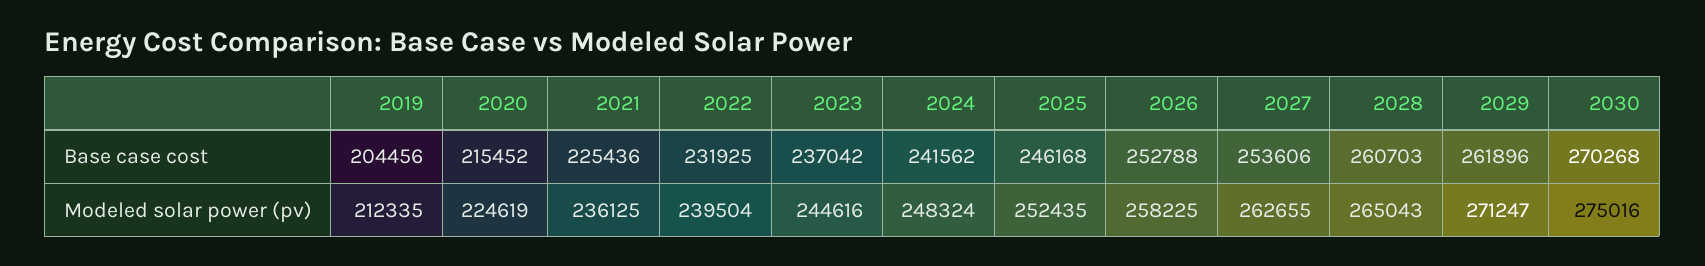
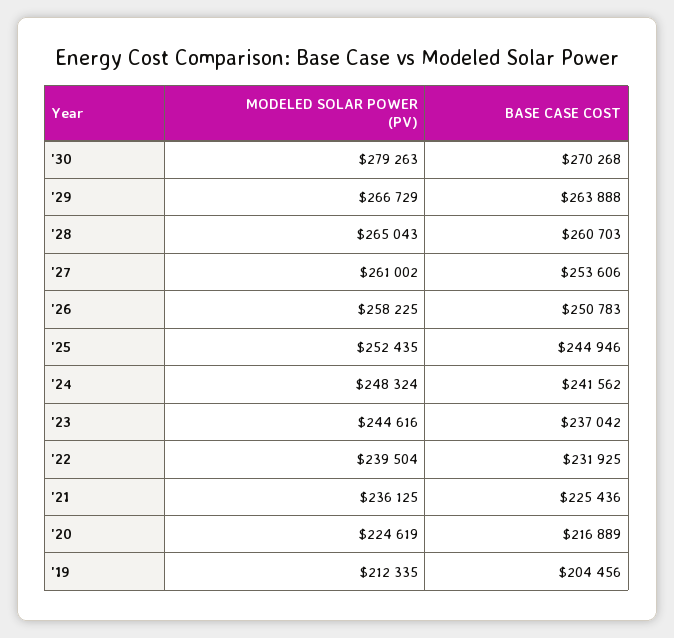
  {
    "2019": {
      "Base case cost": 204456,
      "Modeled solar power (pv)": 212335
    },
    "2020": {
-     "Base case cost": 215452,
+     "Base case cost": 216889,
      "Modeled solar power (pv)": 224619
    },
    "2021": {
      "Base case cost": 225436,
      "Modeled solar power (pv)": 236125
    },
    "2022": {
      "Base case cost": 231925,
      "Modeled solar power (pv)": 239504
    },
    "2023": {
      "Base case cost": 237042,
      "Modeled solar power (pv)": 244616
    },
    "2024": {
      "Base case cost": 241562,
      "Modeled solar power (pv)": 248324
    },
    "2025": {
-     "Base case cost": 246168,
+     "Base case cost": 244946,
      "Modeled solar power (pv)": 252435
    },
    "2026": {
-     "Base case cost": 252788,
+     "Base case cost": 250783,
      "Modeled solar power (pv)": 258225
    },
    "2027": {
      "Base case cost": 253606,
-     "Modeled solar power (pv)": 262655
+     "Modeled solar power (pv)": 261002
    },
    "2028": {
      "Base case cost": 260703,
      "Modeled solar power (pv)": 265043
    },
    "2029": {
-     "Base case cost": 261896,
+     "Base case cost": 263888,
-     "Modeled solar power (pv)": 271247
+     "Modeled solar power (pv)": 266729
    },
    "2030": {
      "Base case cost": 270268,
-     "Modeled solar power (pv)": 275016
+     "Modeled solar power (pv)": 279263
    }
  }

